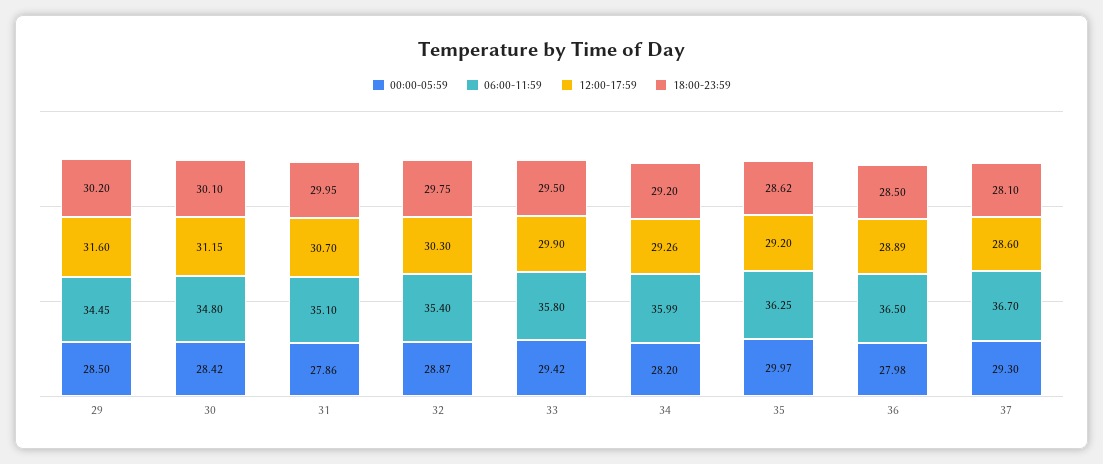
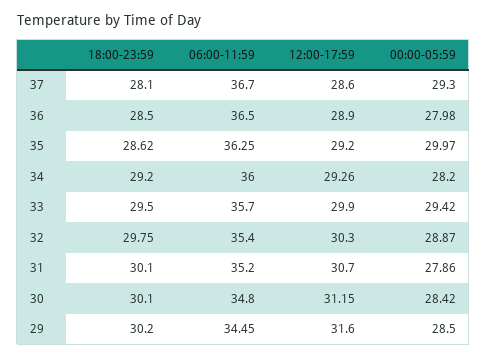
  {
    "00:00-05:59": {
      "29": 28.5,
      "30": 28.42,
      "31": 27.86,
      "32": 28.87,
      "33": 29.42,
      "34": 28.2,
      "35": 29.97,
      "36": 27.98,
      "37": 29.3
    },
    "06:00-11:59": {
      "29": 34.45,
      "30": 34.8,
-     "31": 35.1,
+     "31": 35.2,
      "32": 35.4,
-     "33": 35.8,
+     "33": 35.7,
-     "34": 35.99,
+     "34": 36,
      "35": 36.25,
      "36": 36.5,
      "37": 36.7
    },
    "12:00-17:59": {
      "29": 31.6,
      "30": 31.15,
      "31": 30.7,
      "32": 30.3,
      "33": 29.9,
      "34": 29.26,
      "35": 29.2,
-     "36": 28.89,
+     "36": 28.9,
      "37": 28.6
    },
    "18:00-23:59": {
      "29": 30.2,
      "30": 30.1,
-     "31": 29.95,
+     "31": 30.1,
      "32": 29.75,
      "33": 29.5,
      "34": 29.2,
      "35": 28.62,
      "36": 28.5,
      "37": 28.1
    }
  }

